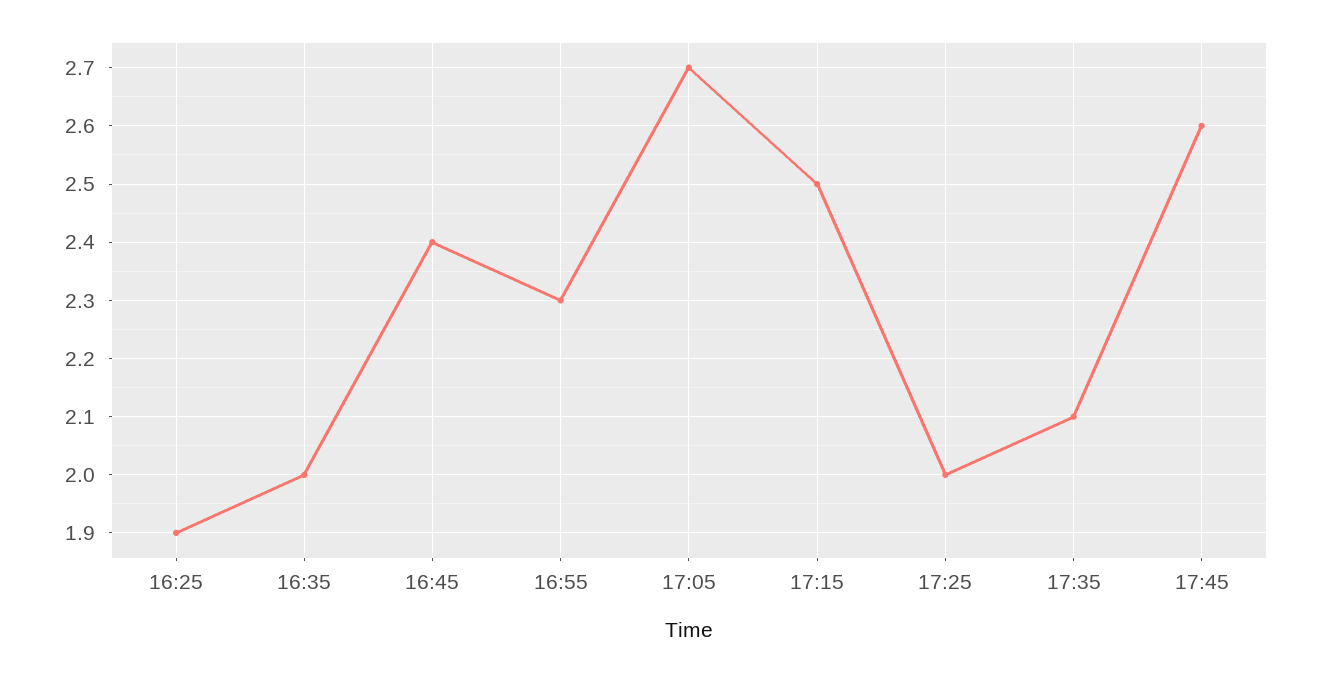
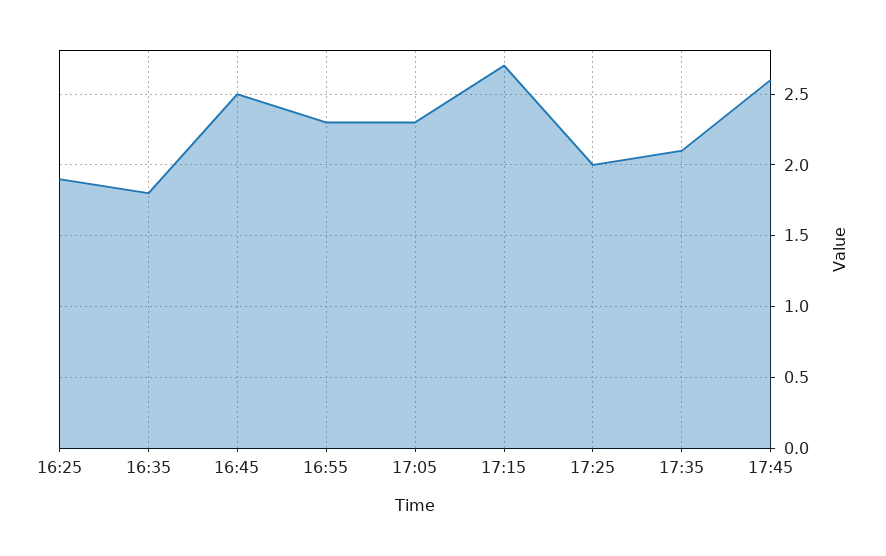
  {
    "16:25": 1.9,
-   "16:35": 2,
+   "16:35": 1.8,
-   "16:45": 2.4,
+   "16:45": 2.5,
    "16:55": 2.3,
-   "17:05": 2.7,
+   "17:05": 2.3,
-   "17:15": 2.5,
+   "17:15": 2.7,
    "17:25": 2,
    "17:35": 2.1,
    "17:45": 2.6
  }

